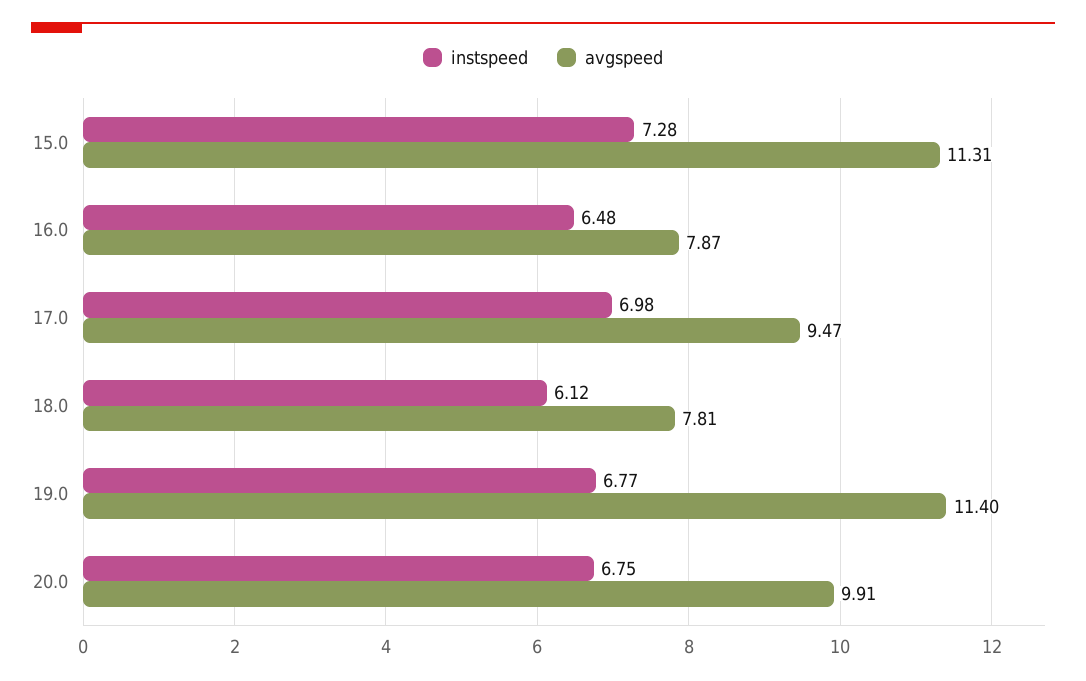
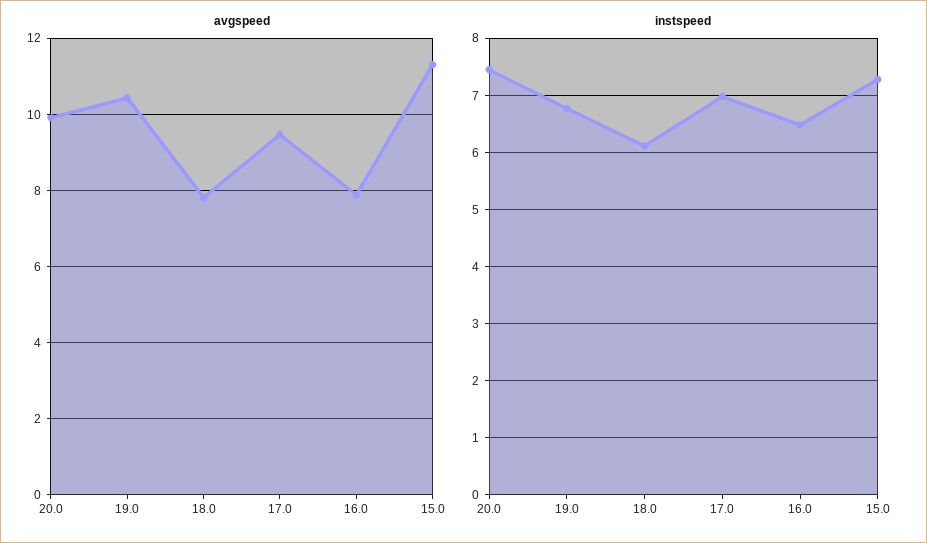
  {
    "instspeed": {
      "15.0": 7.28,
      "16.0": 6.48,
      "17.0": 6.98,
      "18.0": 6.12,
      "19.0": 6.77,
-     "20.0": 6.75
+     "20.0": 7.4
    },
    "avgspeed": {
      "15.0": 11.31,
      "16.0": 7.87,
      "17.0": 9.47,
      "18.0": 7.81,
-     "19.0": 11.4,
+     "19.0": 10.4,
      "20.0": 9.91
    }
  }

